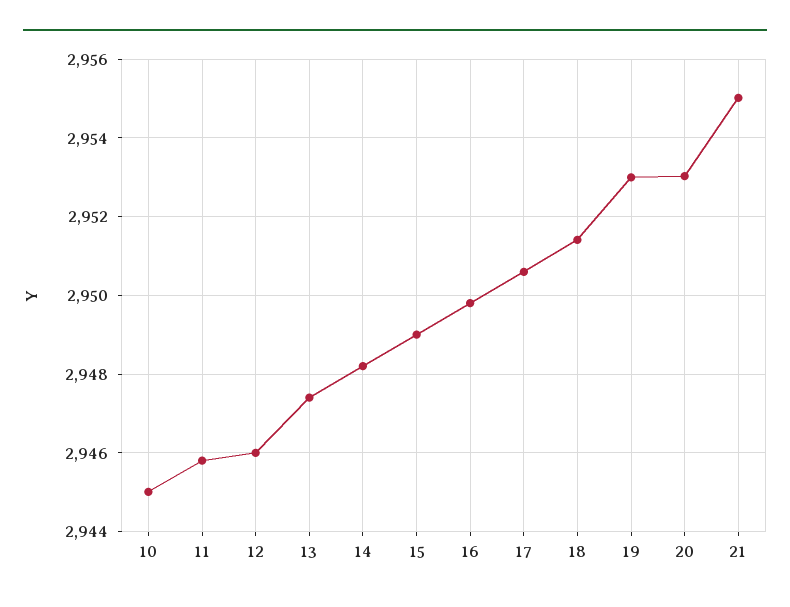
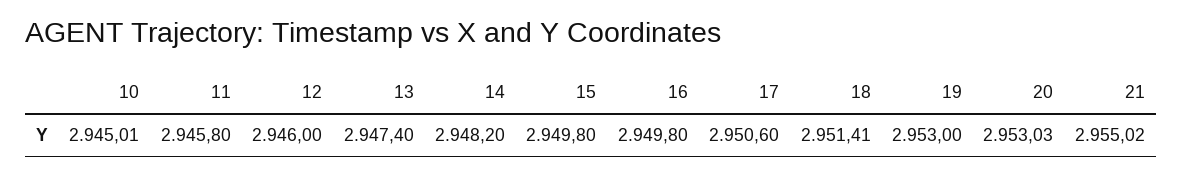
  {
    "10": 2945.01,
    "11": 2945.8,
    "12": 2946,
    "13": 2947.4,
    "14": 2948.2,
-   "15": 2949,
+   "15": 2949.8,
    "16": 2949.8,
    "17": 2950.6,
    "18": 2951.41,
    "19": 2953,
    "20": 2953.03,
    "21": 2955.02
  }

